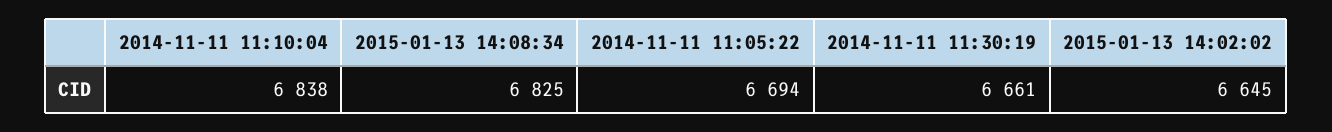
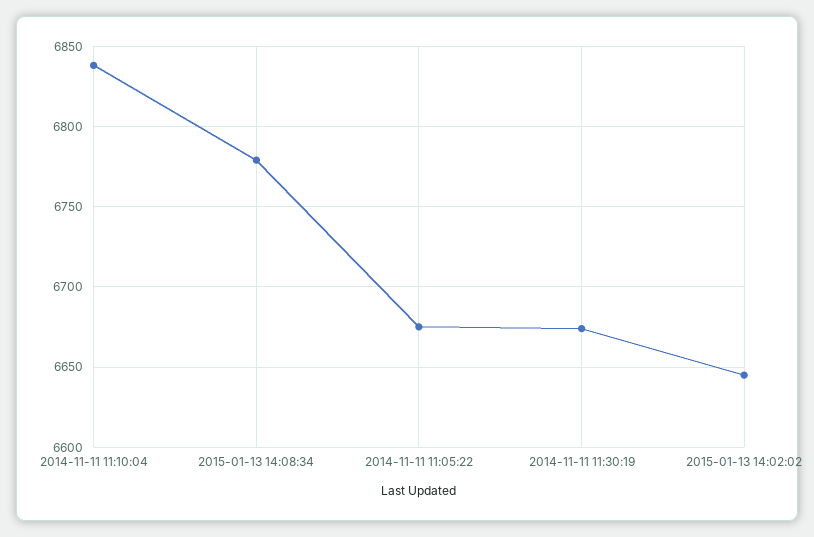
  {
    "2014-11-11 11:10:04": 6838,
-   "2015-01-13 14:08:34": 6825,
+   "2015-01-13 14:08:34": 6780,
-   "2014-11-11 11:05:22": 6694,
+   "2014-11-11 11:05:22": 6675,
-   "2014-11-11 11:30:19": 6661,
+   "2014-11-11 11:30:19": 6675,
    "2015-01-13 14:02:02": 6645
  }

